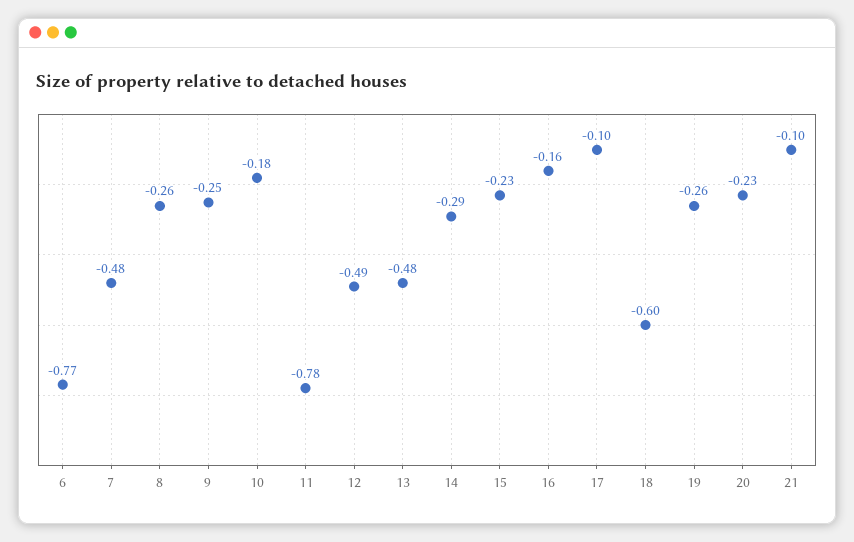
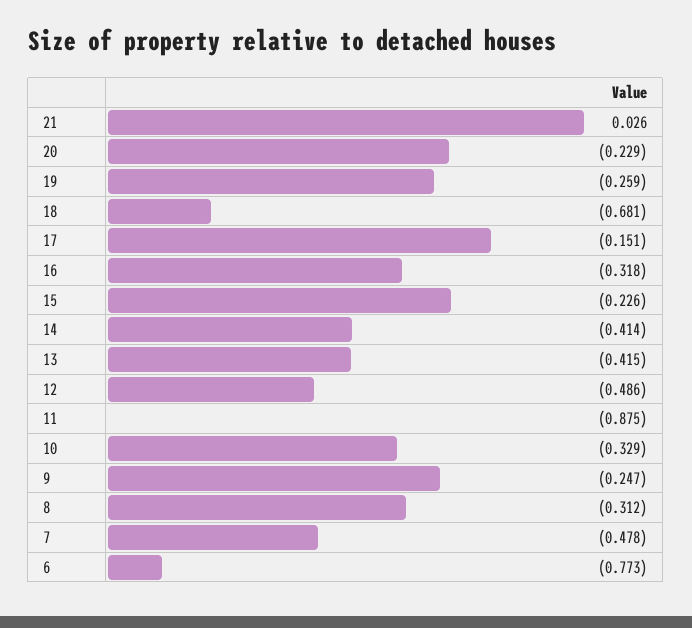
  {
    "6": -0.773,
    "7": -0.478,
-   "8": -0.26,
+   "8": -0.312,
    "9": -0.247,
-   "10": -0.18,
+   "10": -0.329,
-   "11": -0.78,
+   "11": -0.875,
    "12": -0.486,
-   "13": -0.48,
+   "13": -0.415,
-   "14": -0.29,
+   "14": -0.414,
    "15": -0.226,
-   "16": -0.16,
+   "16": -0.318,
-   "17": -0.1,
+   "17": -0.151,
-   "18": -0.6,
+   "18": -0.681,
    "19": -0.259,
    "20": -0.229,
-   "21": -0.1
+   "21": 0.026
  }

